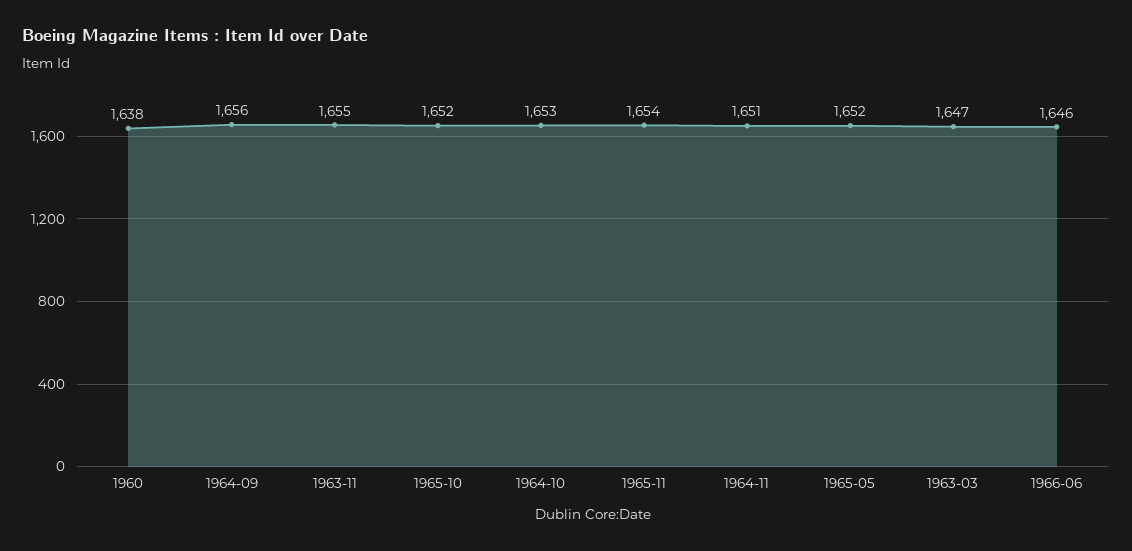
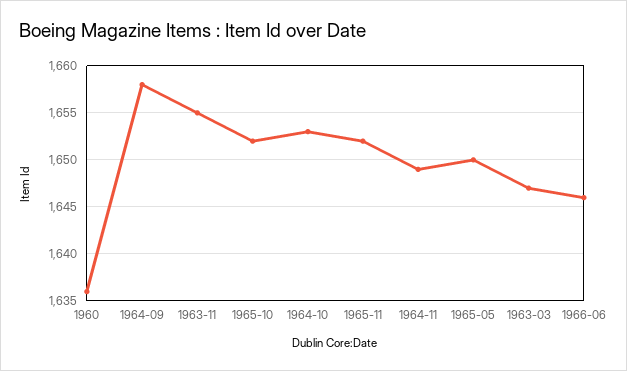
  {
-   "1960": 1638,
+   "1960": 1636,
-   "1964-09": 1656,
+   "1964-09": 1658,
    "1963-11": 1655,
    "1965-10": 1652,
    "1964-10": 1653,
-   "1965-11": 1654,
+   "1965-11": 1652,
-   "1964-11": 1651,
+   "1964-11": 1649,
-   "1965-05": 1652,
+   "1965-05": 1650,
    "1963-03": 1647,
    "1966-06": 1646
  }

